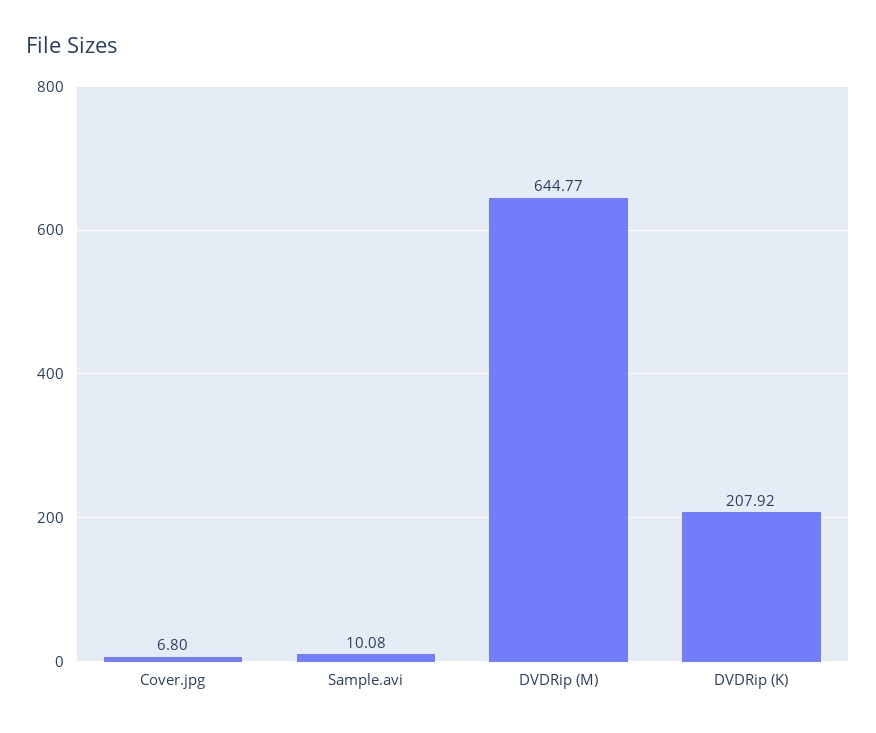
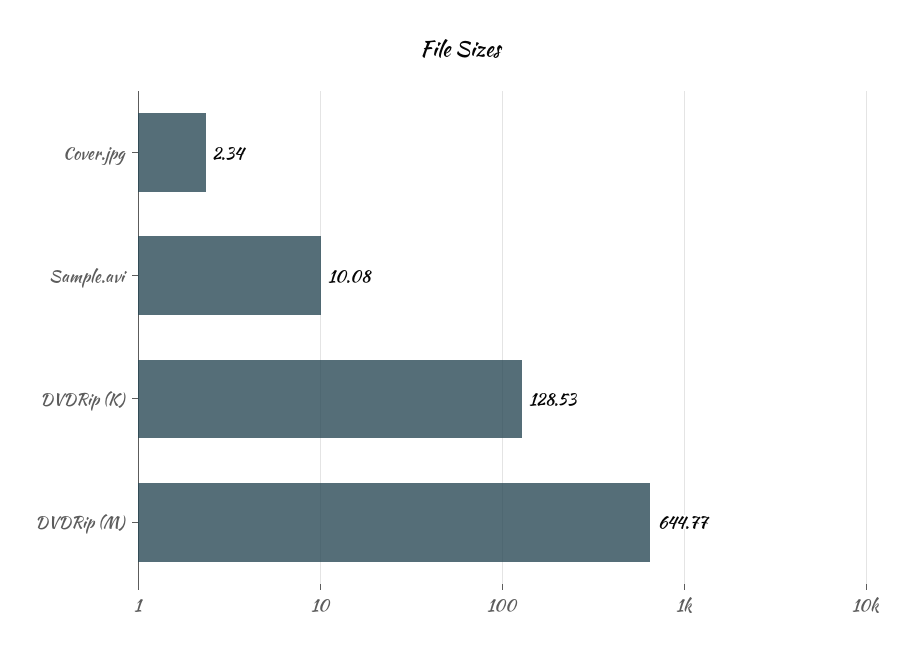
  {
-   "Cover.jpg": 6.8,
+   "Cover.jpg": 2.34,
    "Sample.avi": 10.08,
    "DVDRip (M)": 644.77,
-   "DVDRip (K)": 207.92
+   "DVDRip (K)": 128.53
  }

